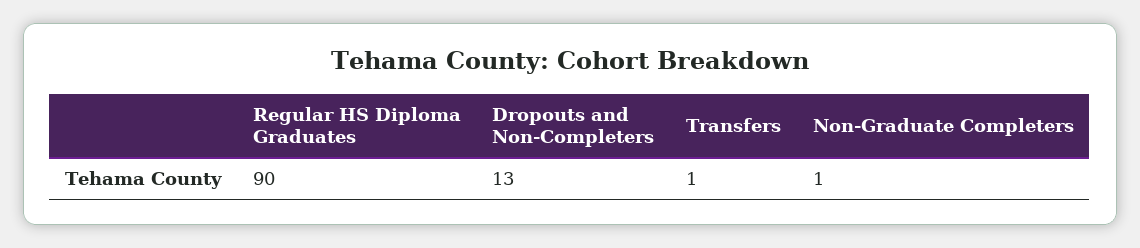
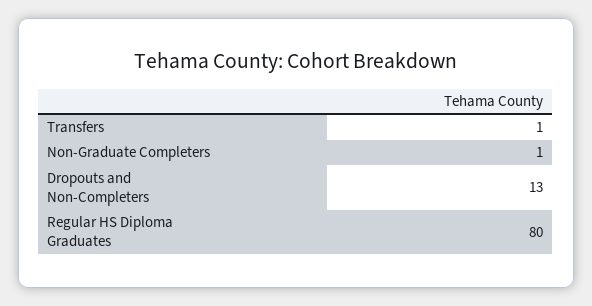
  {
-   "Regular HS Diploma Graduates": 90,
+   "Regular HS Diploma Graduates": 80,
    "Dropouts and Non-Completers": 13,
    "Transfers": 1,
    "Non-Graduate Completers": 1
  }

